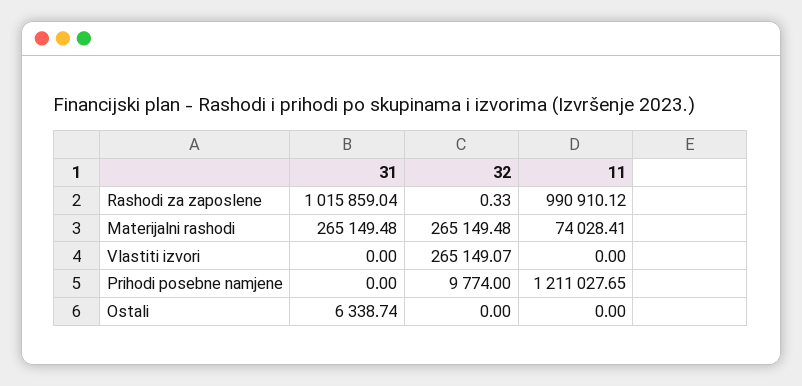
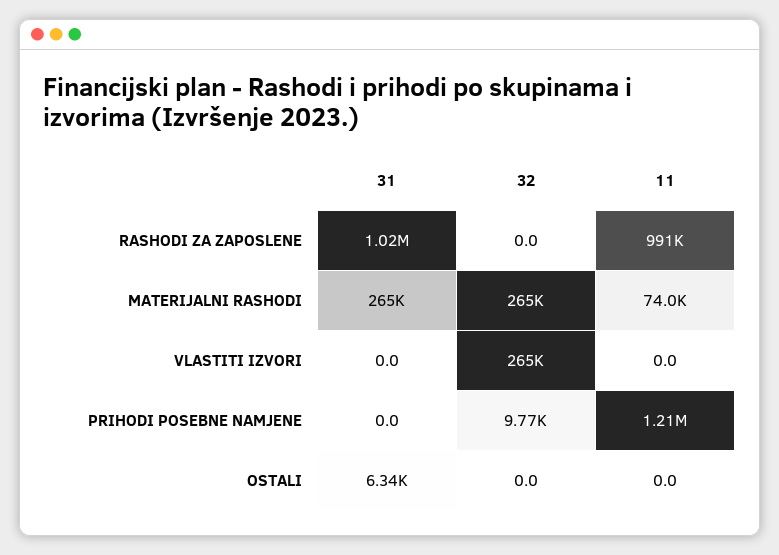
  {
    "31": {
      "Rashodi za zaposlene": 1015859.04,
      "Materijalni rashodi": 265149.48,
      "Vlastiti izvori": 0,
      "Prihodi posebne namjene": 0,
      "Ostali": 6338.74
    },
    "32": {
-     "Rashodi za zaposlene": 0.33,
+     "Rashodi za zaposlene": 0,
      "Materijalni rashodi": 265149.48,
      "Vlastiti izvori": 265149.07,
      "Prihodi posebne namjene": 9774,
      "Ostali": 0
    },
    "11": {
      "Rashodi za zaposlene": 990910.12,
      "Materijalni rashodi": 74028.41,
      "Vlastiti izvori": 0,
      "Prihodi posebne namjene": 1211027.65,
      "Ostali": 0
    }
  }

